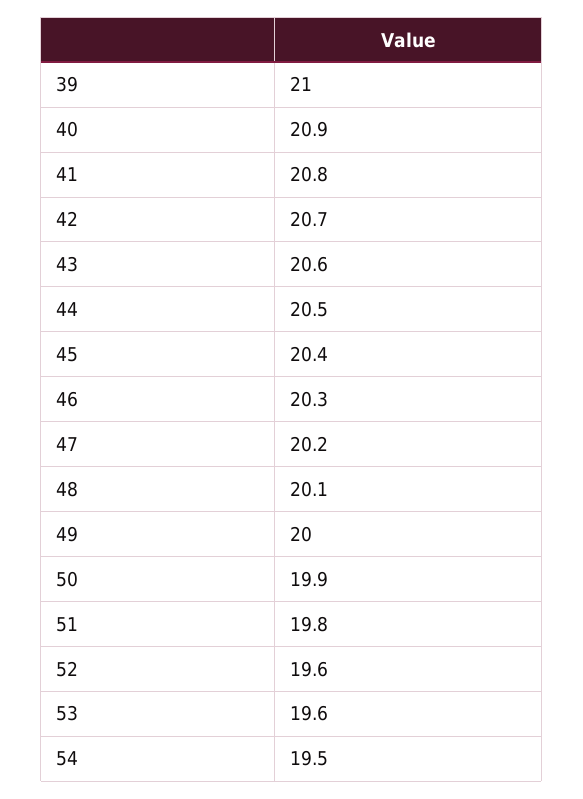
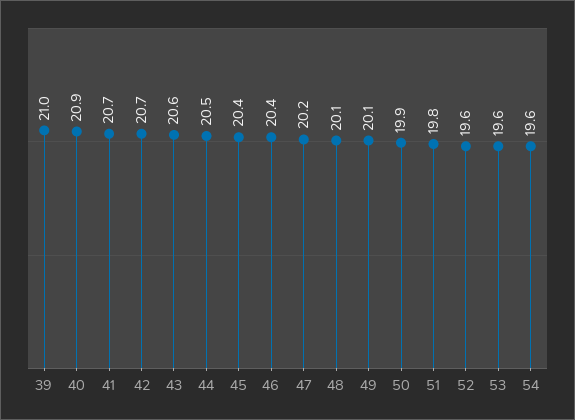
  {
    "39": 21,
    "40": 20.9,
-   "41": 20.8,
+   "41": 20.7,
    "42": 20.7,
    "43": 20.6,
    "44": 20.5,
    "45": 20.4,
-   "46": 20.3,
+   "46": 20.4,
    "47": 20.2,
    "48": 20.1,
-   "49": 20,
+   "49": 20.1,
    "50": 19.9,
    "51": 19.8,
    "52": 19.6,
    "53": 19.6,
-   "54": 19.5
+   "54": 19.6
  }

